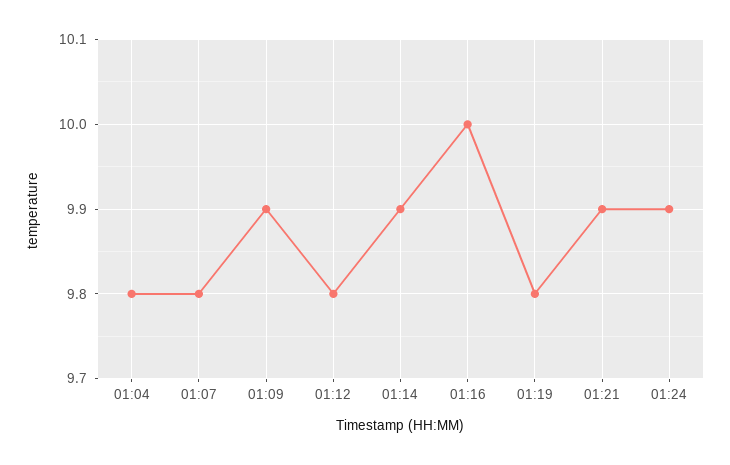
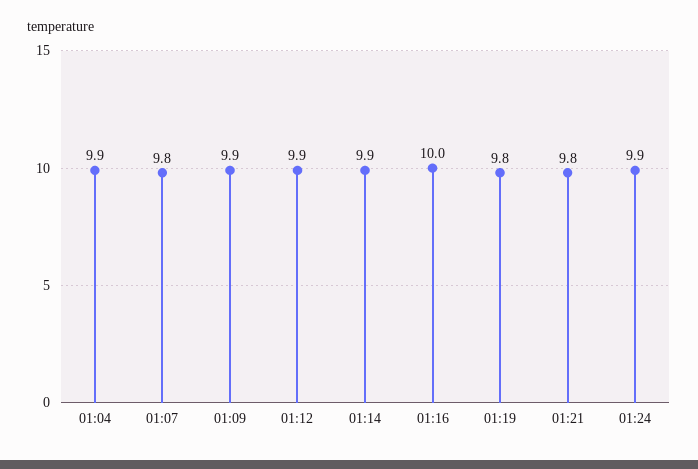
  {
-   "01:04": 9.8,
+   "01:04": 9.9,
    "01:07": 9.8,
    "01:09": 9.9,
-   "01:12": 9.8,
+   "01:12": 9.9,
    "01:14": 9.9,
    "01:16": 10,
    "01:19": 9.8,
-   "01:21": 9.9,
+   "01:21": 9.8,
    "01:24": 9.9
  }

